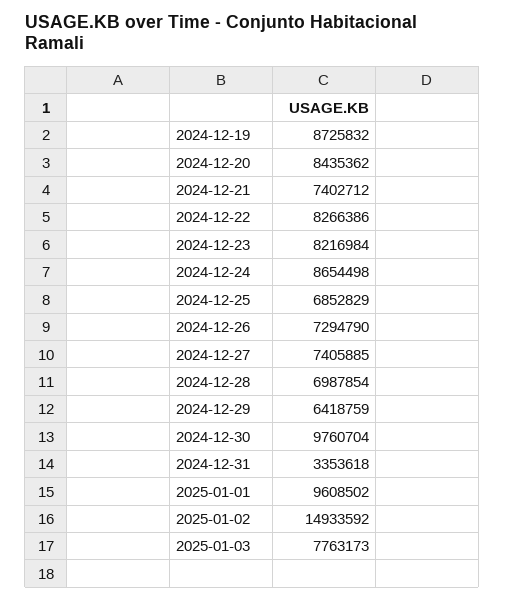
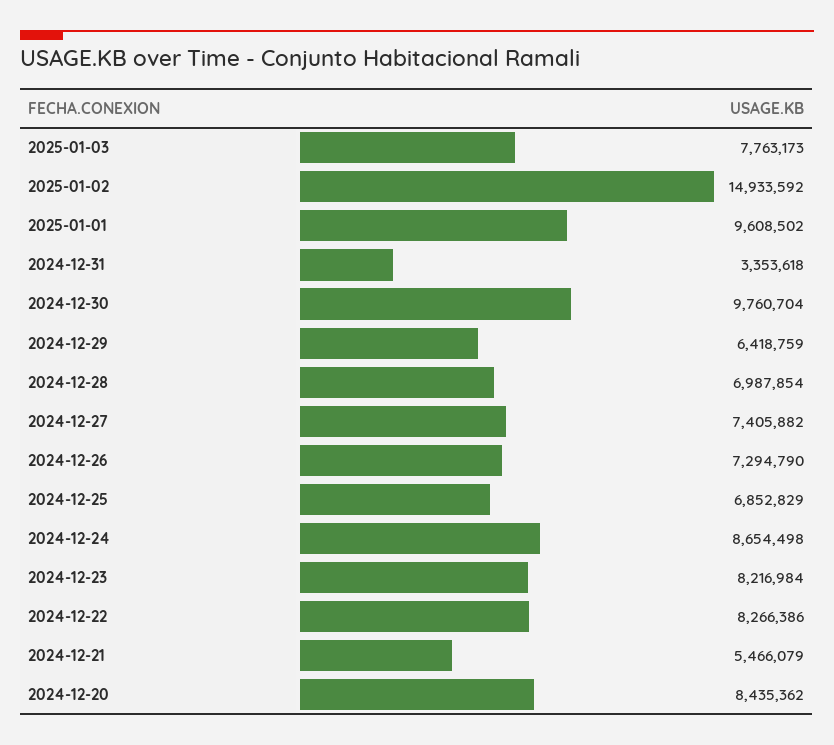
  {
-   "2024-12-19": 8725832,
    "2024-12-20": 8435362,
-   "2024-12-21": 7402712,
+   "2024-12-21": 5466079,
    "2024-12-22": 8266386,
    "2024-12-23": 8216984,
    "2024-12-24": 8654498,
    "2024-12-25": 6852829,
    "2024-12-26": 7294790,
-   "2024-12-27": 7405885,
+   "2024-12-27": 7405882,
    "2024-12-28": 6987854,
    "2024-12-29": 6418759,
    "2024-12-30": 9760704,
    "2024-12-31": 3353618,
    "2025-01-01": 9608502,
    "2025-01-02": 14933592,
    "2025-01-03": 7763173
  }

